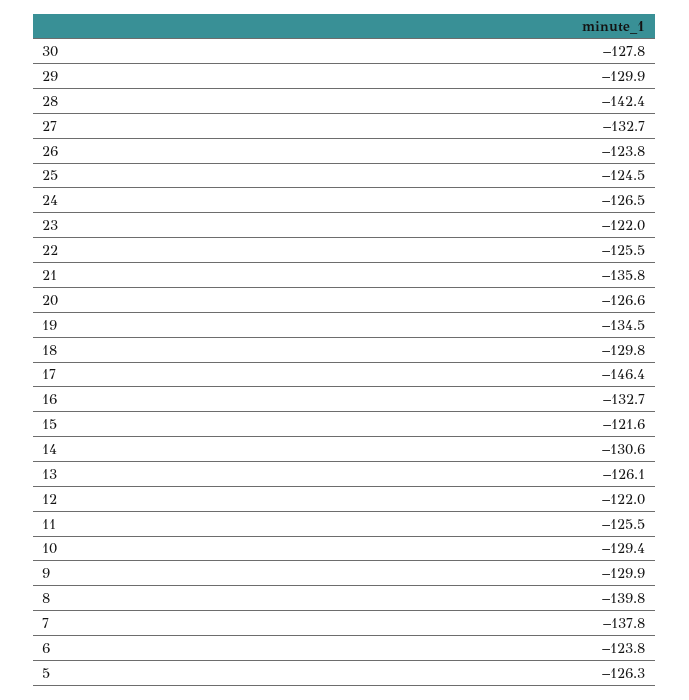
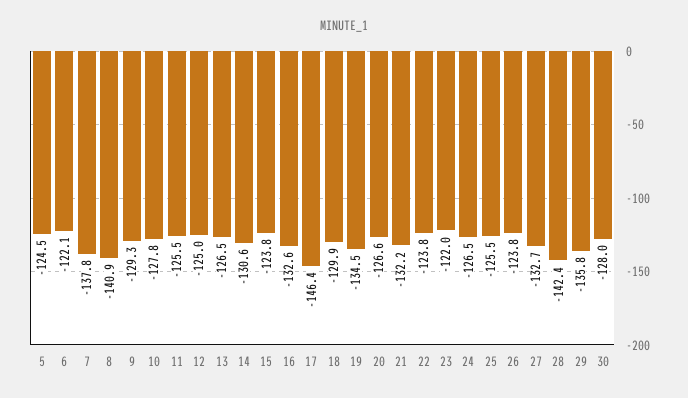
  {
-   "30": -127.8,
+   "30": -128,
-   "29": -129.9,
+   "29": -135.8,
    "28": -142.4,
    "27": -132.7,
    "26": -123.8,
-   "25": -124.5,
+   "25": -125.5,
    "24": -126.5,
    "23": -122,
-   "22": -125.5,
+   "22": -123.8,
-   "21": -135.8,
+   "21": -132.2,
    "20": -126.6,
    "19": -134.5,
-   "18": -129.8,
+   "18": -129.9,
    "17": -146.4,
-   "16": -132.7,
+   "16": -132.6,
-   "15": -121.6,
+   "15": -123.8,
    "14": -130.6,
-   "13": -126.1,
+   "13": -126.5,
-   "12": -122,
+   "12": -125,
    "11": -125.5,
-   "10": -129.4,
+   "10": -127.8,
-   "9": -129.9,
+   "9": -129.3,
-   "8": -139.8,
+   "8": -140.9,
    "7": -137.8,
-   "6": -123.8,
+   "6": -122.1,
-   "5": -126.3
+   "5": -124.5
  }

